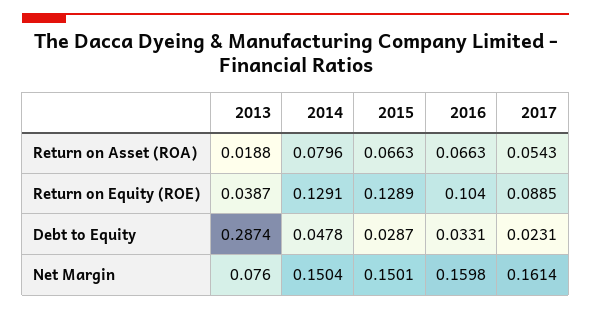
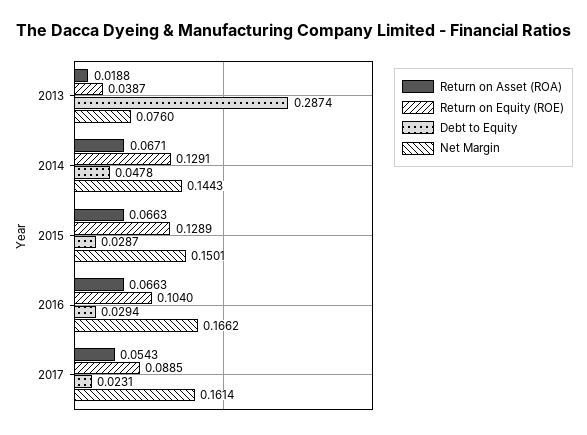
  {
    "Return on Asset (ROA)": {
      "2013": 0.0188,
-     "2014": 0.0796,
+     "2014": 0.0671,
      "2015": 0.0663,
      "2016": 0.0663,
      "2017": 0.0543
    },
    "Return on Equity (ROE)": {
      "2013": 0.0387,
      "2014": 0.1291,
      "2015": 0.1289,
      "2016": 0.104,
      "2017": 0.0885
    },
    "Debt to Equity": {
      "2013": 0.2874,
      "2014": 0.0478,
      "2015": 0.0287,
-     "2016": 0.0331,
+     "2016": 0.0294,
      "2017": 0.0231
    },
    "Net Margin": {
      "2013": 0.076,
-     "2014": 0.1504,
+     "2014": 0.1443,
      "2015": 0.1501,
-     "2016": 0.1598,
+     "2016": 0.1662,
      "2017": 0.1614
    }
  }

